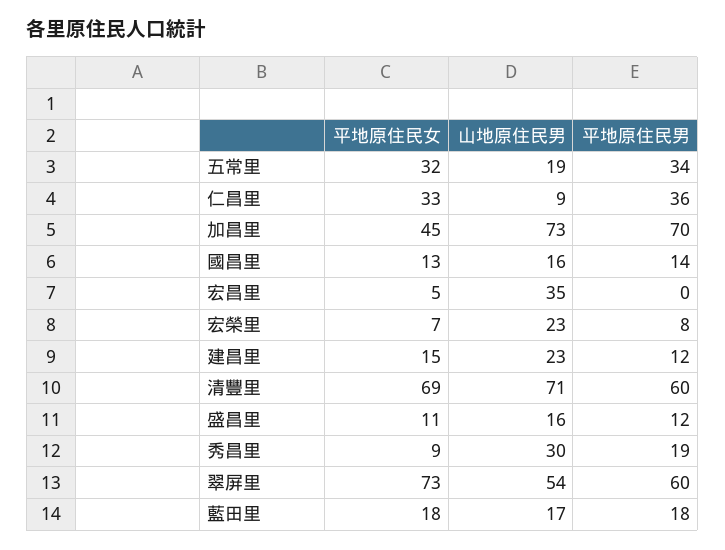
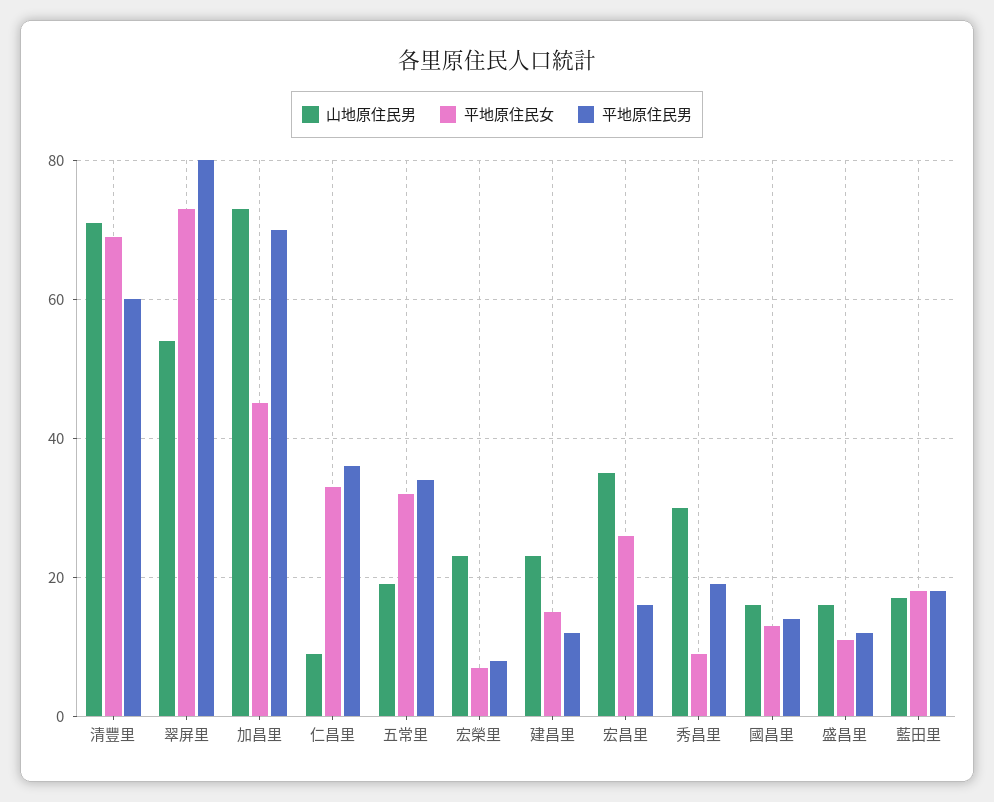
  {
    "平地原住民女": {
      "五常里": 32,
      "仁昌里": 33,
      "加昌里": 45,
      "國昌里": 13,
-     "宏昌里": 5,
+     "宏昌里": 25,
      "宏榮里": 7,
      "建昌里": 15,
      "清豐里": 69,
      "盛昌里": 11,
      "秀昌里": 9,
      "翠屏里": 73,
      "藍田里": 18
    },
    "山地原住民男": {
      "五常里": 19,
      "仁昌里": 9,
      "加昌里": 73,
      "國昌里": 16,
      "宏昌里": 35,
      "宏榮里": 23,
      "建昌里": 23,
      "清豐里": 71,
      "盛昌里": 16,
      "秀昌里": 30,
      "翠屏里": 54,
      "藍田里": 17
    },
    "平地原住民男": {
      "五常里": 34,
      "仁昌里": 36,
      "加昌里": 70,
      "國昌里": 14,
-     "宏昌里": 0,
+     "宏昌里": 15,
      "宏榮里": 8,
      "建昌里": 12,
      "清豐里": 60,
      "盛昌里": 12,
      "秀昌里": 19,
-     "翠屏里": 60,
+     "翠屏里": 80,
      "藍田里": 18
    }
  }

